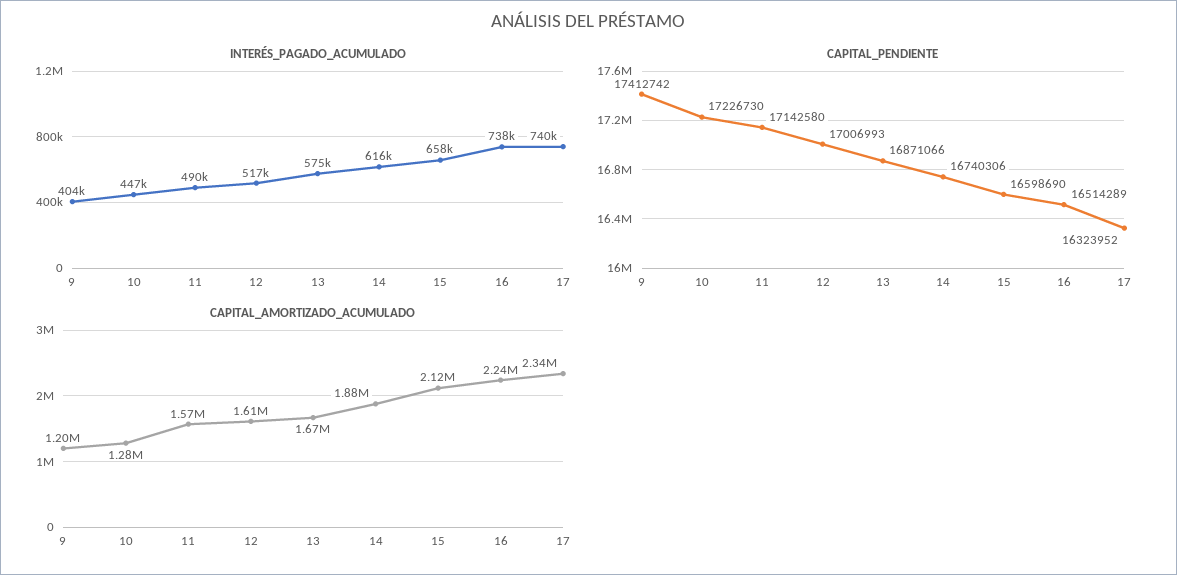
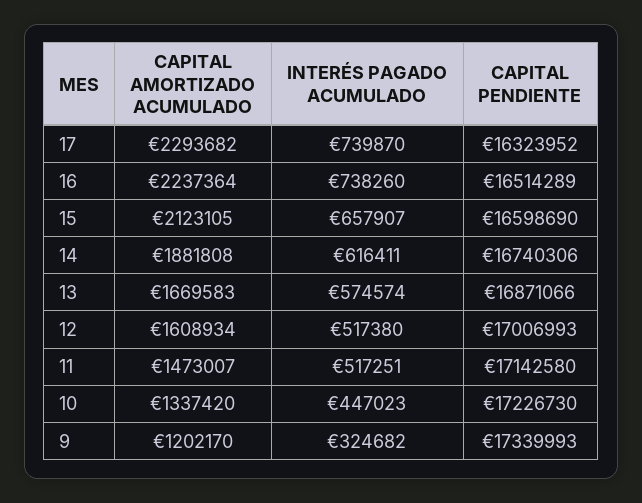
  {
    "INTERÉS_PAGADO_ACUMULADO": {
-     "9": 404000,
+     "9": 324682,
      "10": 447023,
-     "11": 490000,
+     "11": 517251,
      "12": 517380,
      "13": 574574,
      "14": 616411,
      "15": 657907,
      "16": 738260,
      "17": 739870
    },
    "CAPITAL_PENDIENTE": {
-     "9": 17412742,
+     "9": 17339993,
      "10": 17226730,
      "11": 17142580,
      "12": 17006993,
      "13": 16871066,
      "14": 16740306,
      "15": 16598690,
      "16": 16514289,
      "17": 16323952
    },
    "CAPITAL_AMORTIZADO_ACUMULADO": {
      "9": 1202170,
-     "10": 1280000,
+     "10": 1337420,
-     "11": 1570000,
+     "11": 1473007,
      "12": 1608934,
      "13": 1669583,
      "14": 1881808,
      "15": 2123105,
      "16": 2237364,
-     "17": 2340000
+     "17": 2293682
    }
  }

